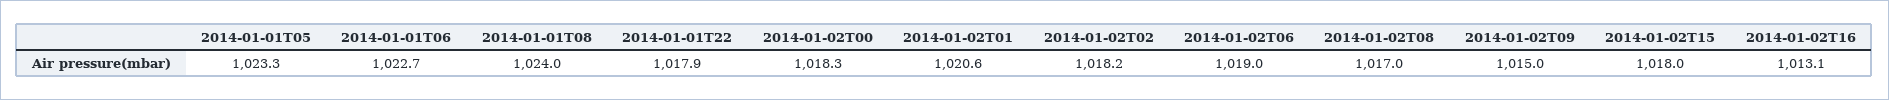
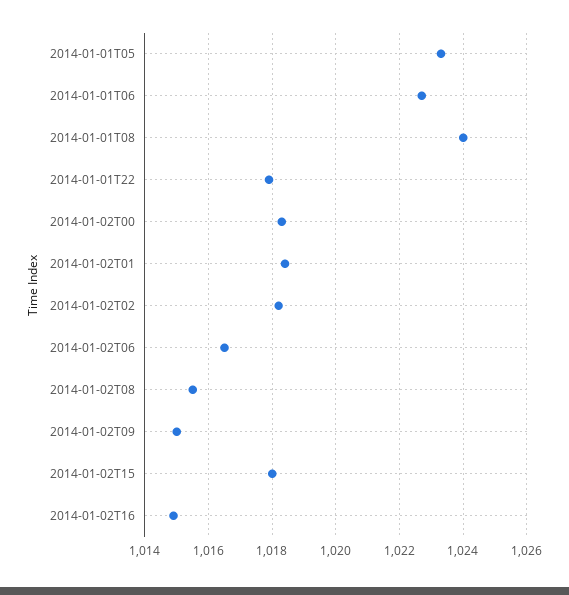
  {
    "2014-01-01T05": 1023.3,
    "2014-01-01T06": 1022.7,
    "2014-01-01T08": 1024,
    "2014-01-01T22": 1017.9,
    "2014-01-02T00": 1018.3,
-   "2014-01-02T01": 1020.6,
+   "2014-01-02T01": 1018.5,
    "2014-01-02T02": 1018.2,
-   "2014-01-02T06": 1019,
+   "2014-01-02T06": 1016.5,
-   "2014-01-02T08": 1017,
+   "2014-01-02T08": 1015.5,
    "2014-01-02T09": 1015,
    "2014-01-02T15": 1018,
-   "2014-01-02T16": 1013.1
+   "2014-01-02T16": 1015
  }

